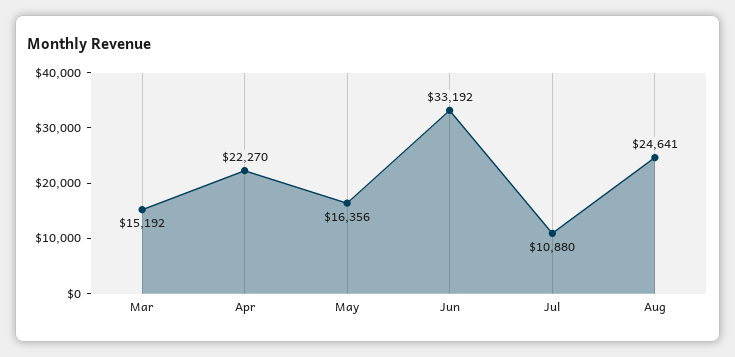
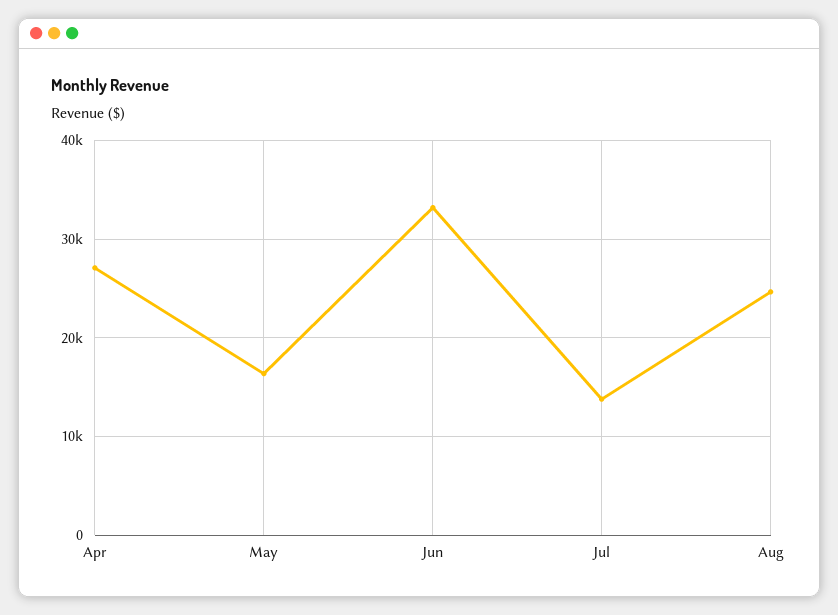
  {
-   "Mar": 15192,
-   "Apr": 22270,
+   "Apr": 27000,
    "May": 16356,
    "Jun": 33192,
-   "Jul": 10880,
+   "Jul": 14000,
    "Aug": 24641
  }

